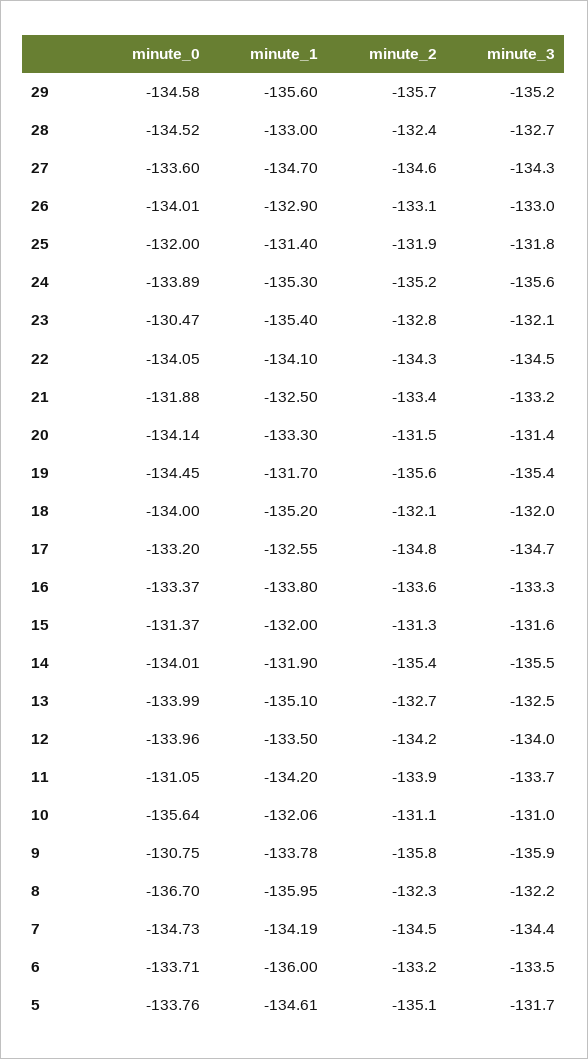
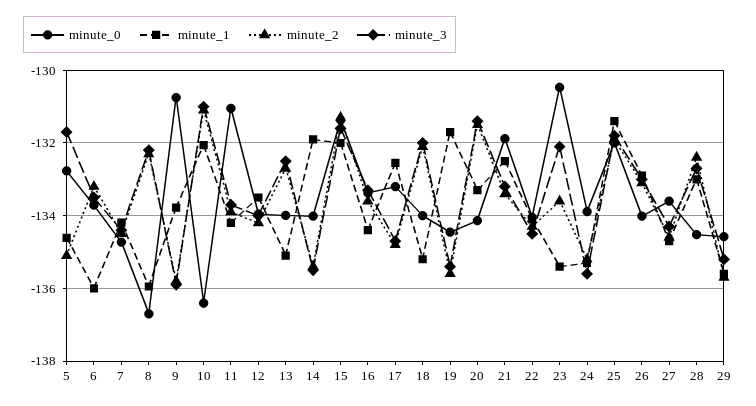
  {
    "minute_0": {
      "29": -134.58,
      "28": -134.52,
      "27": -133.6,
      "26": -134.01,
      "25": -132,
      "24": -133.89,
      "23": -130.47,
      "22": -134.05,
      "21": -131.88,
      "20": -134.14,
      "19": -134.45,
      "18": -134,
      "17": -133.2,
      "16": -133.37,
      "15": -131.37,
      "14": -134.01,
      "13": -133.99,
      "12": -133.96,
      "11": -131.05,
-     "10": -135.64,
+     "10": -136.4,
      "9": -130.75,
      "8": -136.7,
      "7": -134.73,
      "6": -133.71,
-     "5": -133.76
+     "5": -132.8
    },
    "minute_1": {
      "29": -135.6,
      "28": -133,
      "27": -134.7,
      "26": -132.9,
      "25": -131.4,
      "24": -135.3,
      "23": -135.4,
      "22": -134.1,
      "21": -132.5,
      "20": -133.3,
      "19": -131.7,
      "18": -135.2,
      "17": -132.55,
-     "16": -133.8,
+     "16": -134.4,
      "15": -132,
      "14": -131.9,
      "13": -135.1,
      "12": -133.5,
      "11": -134.2,
      "10": -132.06,
      "9": -133.78,
      "8": -135.95,
      "7": -134.19,
      "6": -136,
      "5": -134.61
    },
    "minute_2": {
      "29": -135.7,
      "28": -132.4,
      "27": -134.6,
      "26": -133.1,
      "25": -131.9,
      "24": -135.2,
-     "23": -132.8,
+     "23": -133.6,
      "22": -134.3,
      "21": -133.4,
      "20": -131.5,
      "19": -135.6,
      "18": -132.1,
      "17": -134.8,
      "16": -133.6,
      "15": -131.3,
      "14": -135.4,
      "13": -132.7,
      "12": -134.2,
      "11": -133.9,
      "10": -131.1,
      "9": -135.8,
      "8": -132.3,
      "7": -134.5,
      "6": -133.2,
      "5": -135.1
    },
    "minute_3": {
      "29": -135.2,
      "28": -132.7,
      "27": -134.3,
      "26": -133,
      "25": -131.8,
      "24": -135.6,
      "23": -132.1,
      "22": -134.5,
      "21": -133.2,
      "20": -131.4,
      "19": -135.4,
      "18": -132,
      "17": -134.7,
      "16": -133.3,
      "15": -131.6,
      "14": -135.5,
      "13": -132.5,
      "12": -134,
      "11": -133.7,
      "10": -131,
      "9": -135.9,
      "8": -132.2,
      "7": -134.4,
      "6": -133.5,
      "5": -131.7
    }
  }

